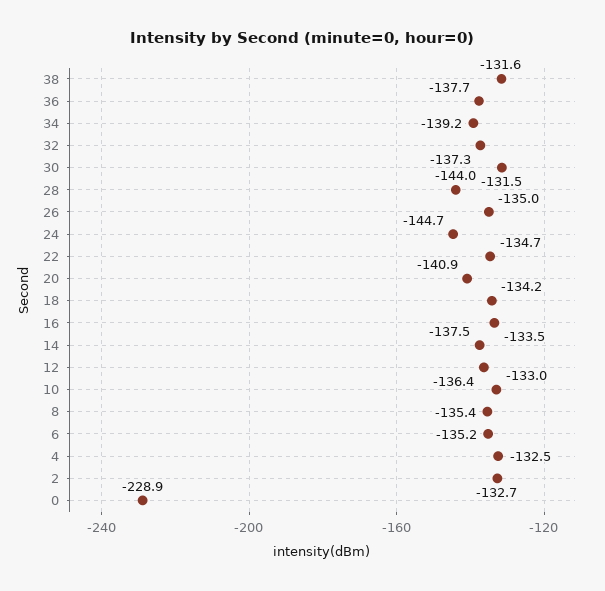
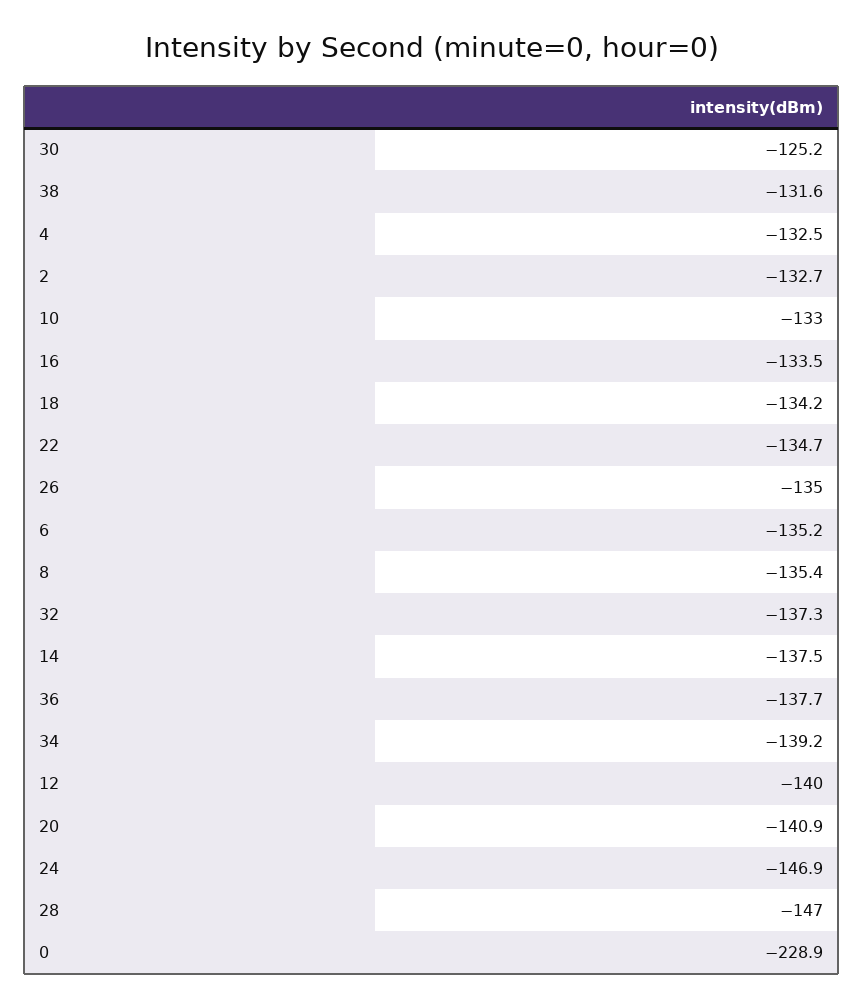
  {
    "38": -131.6,
    "36": -137.7,
    "34": -139.2,
    "32": -137.3,
-   "30": -131.5,
+   "30": -125.2,
-   "28": -144,
+   "28": -147,
    "26": -135,
-   "24": -144.7,
+   "24": -146.9,
    "22": -134.7,
    "20": -140.9,
    "18": -134.2,
    "16": -133.5,
    "14": -137.5,
-   "12": -136.4,
+   "12": -140,
    "10": -133,
    "8": -135.4,
    "6": -135.2,
    "4": -132.5,
    "2": -132.7,
    "0": -228.9
  }

